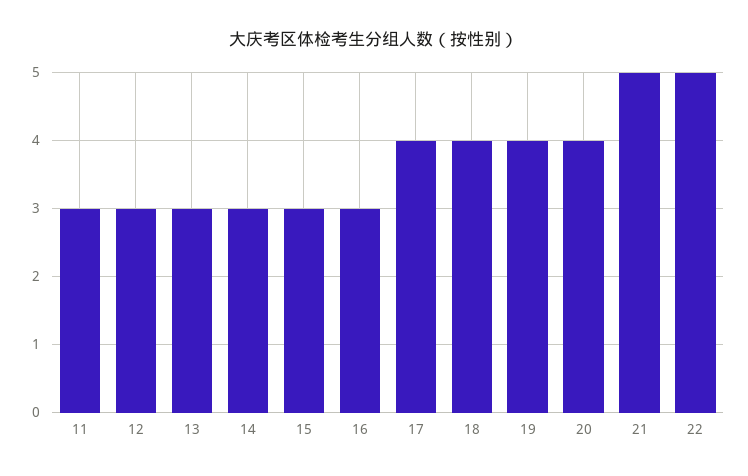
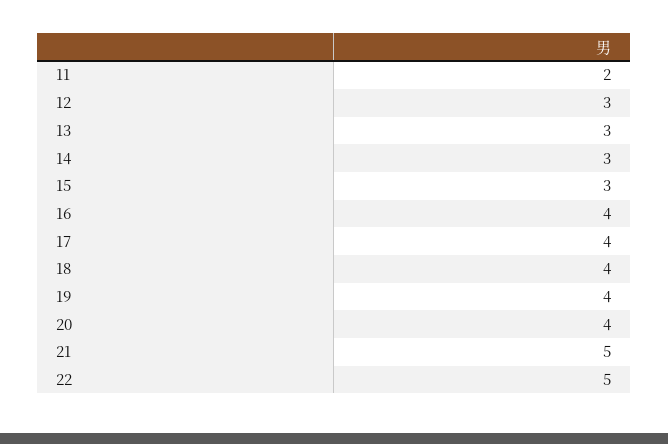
  {
-   "11": 3,
+   "11": 2,
    "12": 3,
    "13": 3,
    "14": 3,
    "15": 3,
-   "16": 3,
+   "16": 4,
    "17": 4,
    "18": 4,
    "19": 4,
    "20": 4,
    "21": 5,
    "22": 5
  }

